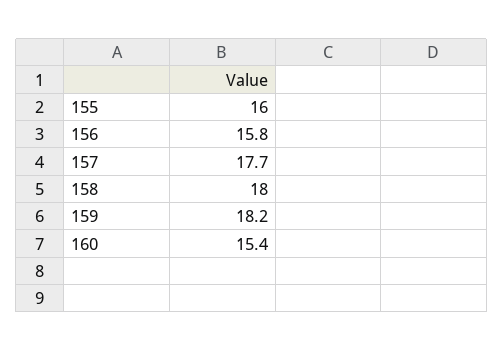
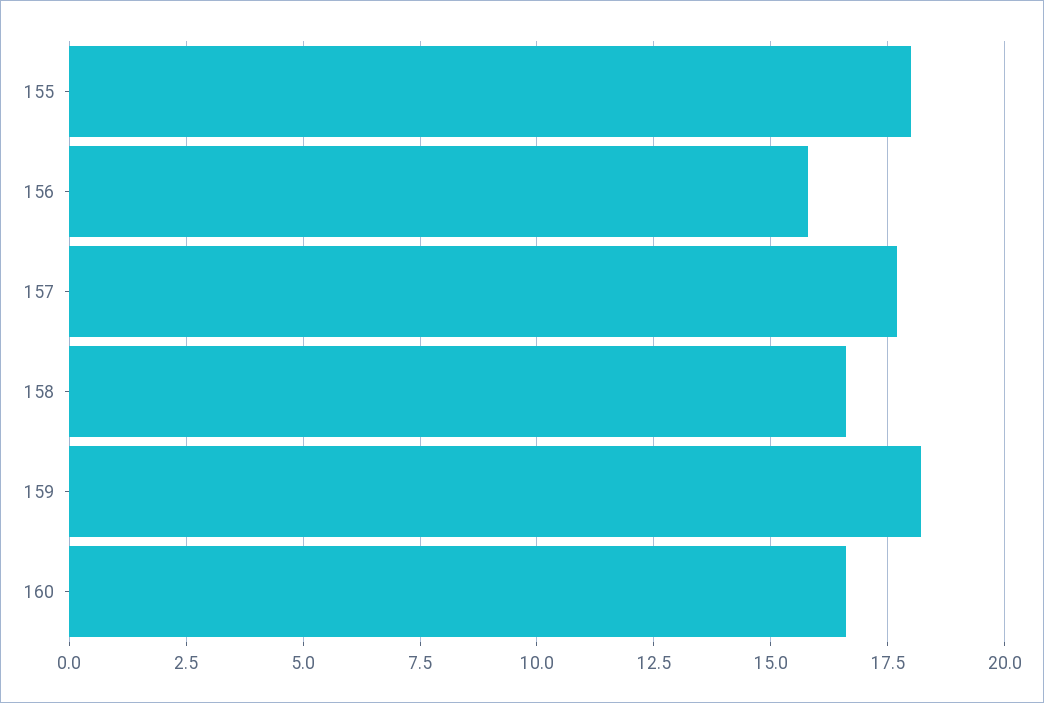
  {
-   "155": 16,
+   "155": 18,
    "156": 15.8,
    "157": 17.7,
-   "158": 18,
+   "158": 16.5,
    "159": 18.2,
-   "160": 15.4
+   "160": 16.5
  }

